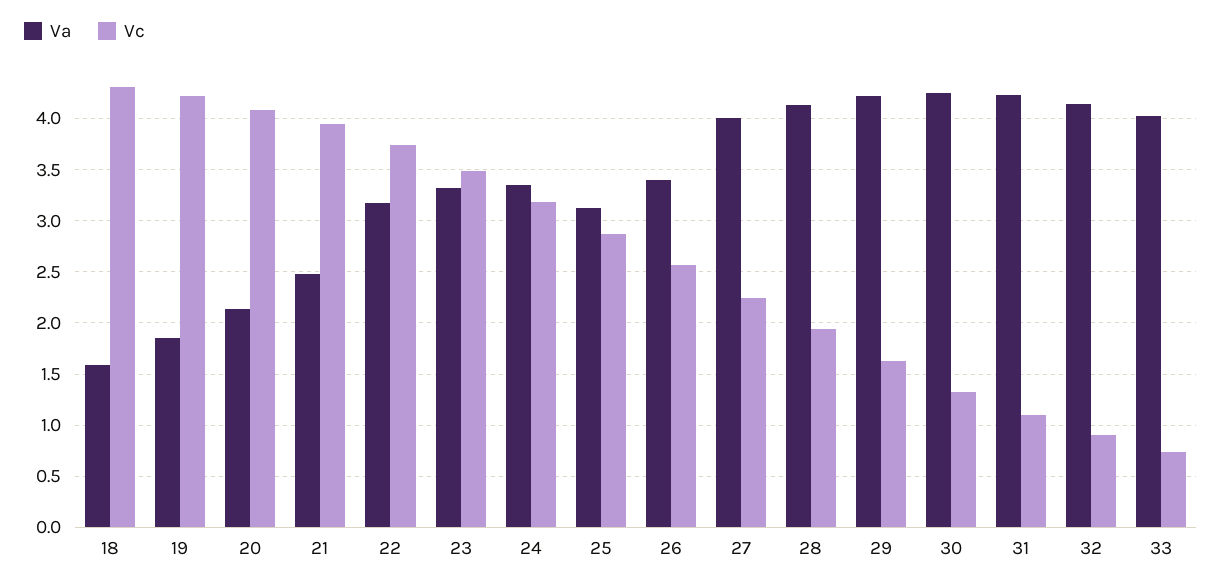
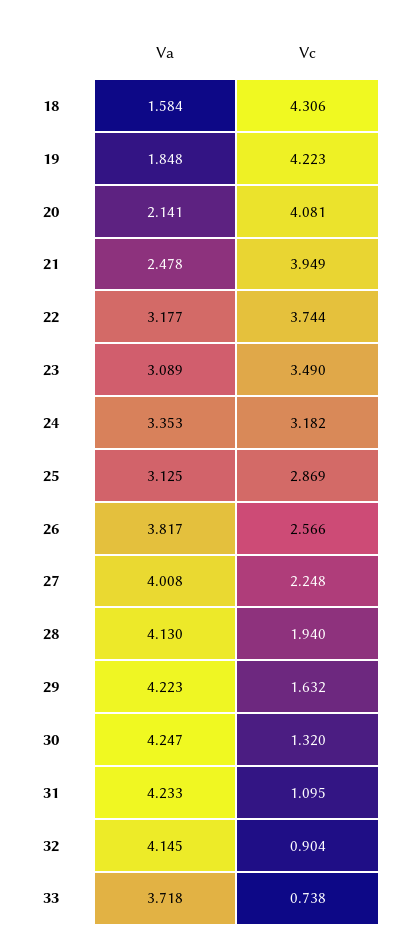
  {
    "Va": {
      "18": 1.584,
      "19": 1.848,
      "20": 2.141,
      "21": 2.478,
      "22": 3.177,
-     "23": 3.3,
+     "23": 3.089,
      "24": 3.353,
      "25": 3.125,
-     "26": 3.4,
+     "26": 3.817,
      "27": 4.008,
      "28": 4.13,
      "29": 4.223,
      "30": 4.247,
      "31": 4.233,
      "32": 4.145,
-     "33": 4
+     "33": 3.718
    },
    "Vc": {
      "18": 4.306,
      "19": 4.223,
      "20": 4.081,
      "21": 3.949,
      "22": 3.744,
      "23": 3.49,
      "24": 3.182,
      "25": 2.869,
      "26": 2.566,
      "27": 2.248,
      "28": 1.94,
      "29": 1.632,
      "30": 1.32,
      "31": 1.095,
      "32": 0.904,
      "33": 0.738
    }
  }

